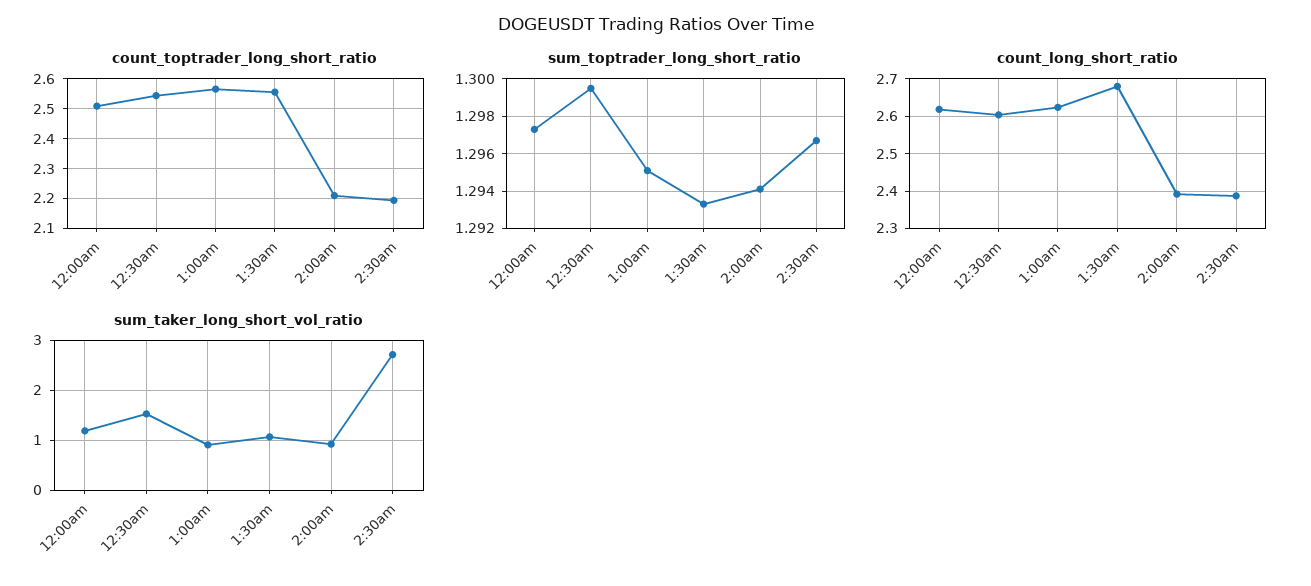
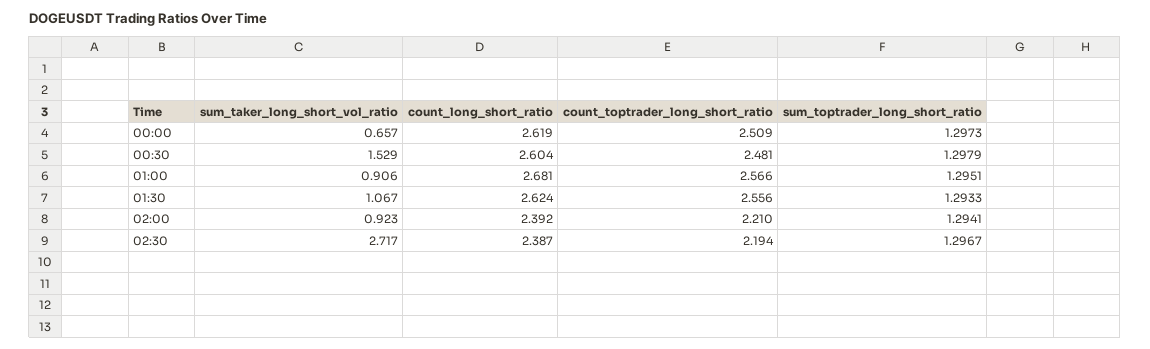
  {
    "count_toptrader_long_short_ratio": {
      "12:00am": 2.509,
-     "12:30am": 2.55,
+     "12:30am": 2.481,
      "1:00am": 2.566,
      "1:30am": 2.556,
      "2:00am": 2.21,
      "2:30am": 2.194
    },
    "sum_toptrader_long_short_ratio": {
      "12:00am": 1.2973,
-     "12:30am": 1.2995,
+     "12:30am": 1.2979,
      "1:00am": 1.2951,
      "1:30am": 1.2933,
      "2:00am": 1.2941,
      "2:30am": 1.2967
    },
    "count_long_short_ratio": {
      "12:00am": 2.619,
      "12:30am": 2.604,
-     "1:00am": 2.62,
+     "1:00am": 2.681,
-     "1:30am": 2.68,
+     "1:30am": 2.624,
      "2:00am": 2.392,
      "2:30am": 2.387
    },
    "sum_taker_long_short_vol_ratio": {
-     "12:00am": 1.2,
+     "12:00am": 0.657,
      "12:30am": 1.529,
      "1:00am": 0.906,
      "1:30am": 1.067,
      "2:00am": 0.923,
      "2:30am": 2.717
    }
  }

